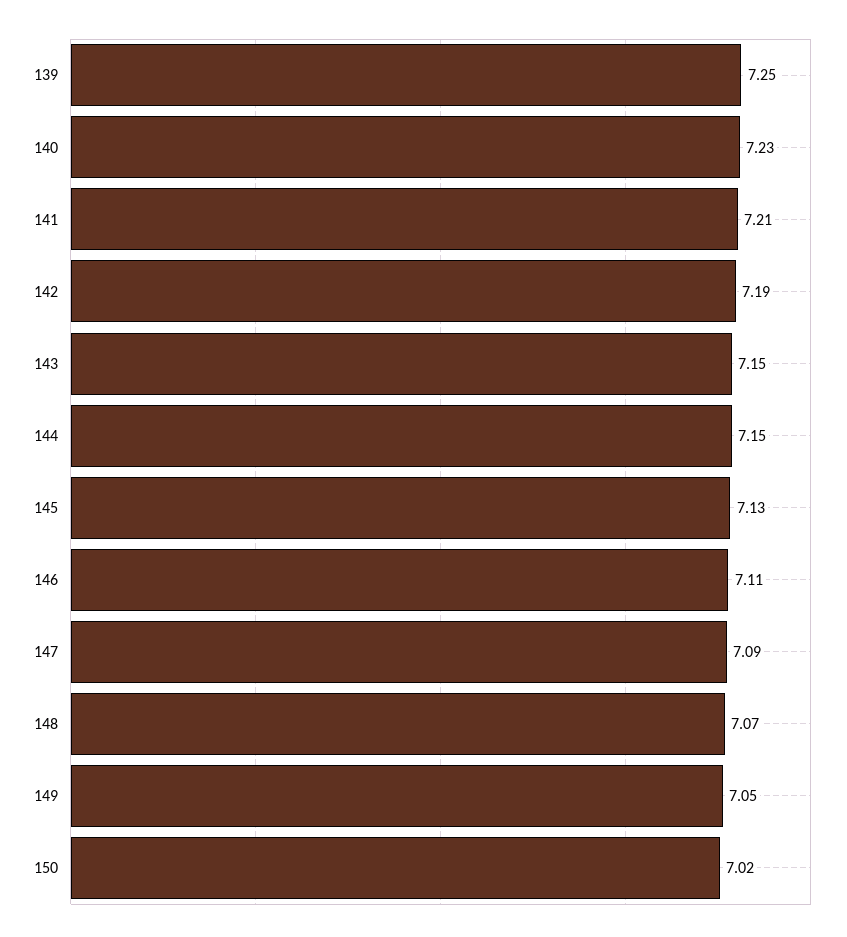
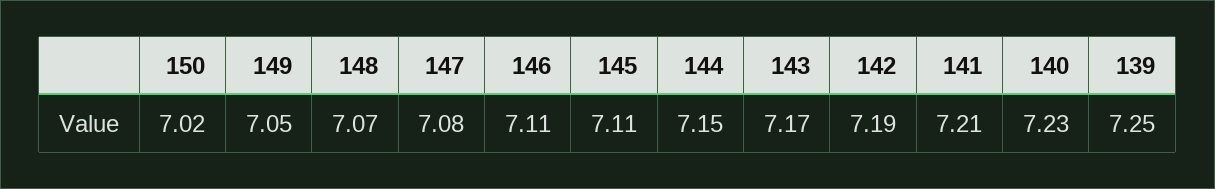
  {
    "139": 7.25,
    "140": 7.23,
    "141": 7.21,
    "142": 7.19,
-   "143": 7.15,
+   "143": 7.17,
    "144": 7.15,
-   "145": 7.13,
+   "145": 7.11,
    "146": 7.11,
-   "147": 7.09,
+   "147": 7.08,
    "148": 7.07,
    "149": 7.05,
    "150": 7.02
  }

